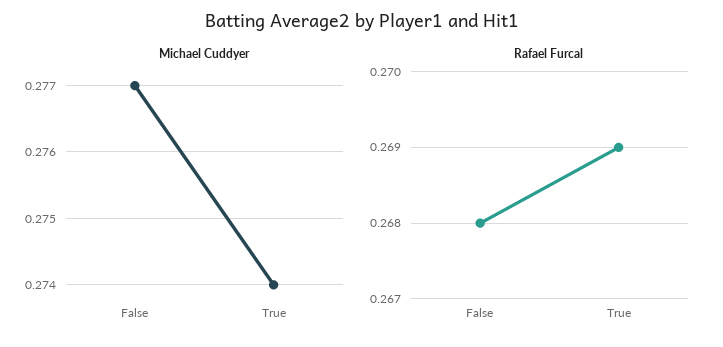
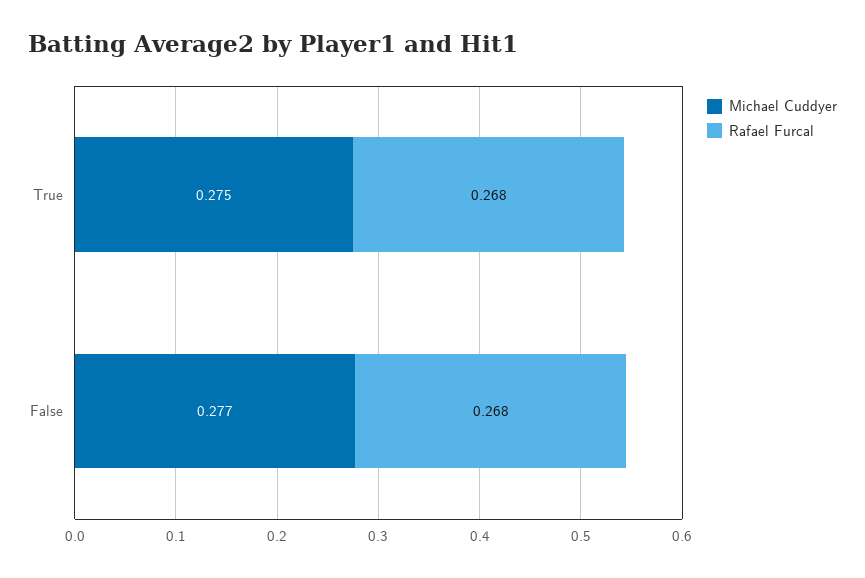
  {
    "Michael Cuddyer": {
      "False": 0.277,
-     "True": 0.274
+     "True": 0.275
    },
    "Rafael Furcal": {
      "False": 0.268,
-     "True": 0.269
+     "True": 0.268
    }
  }

